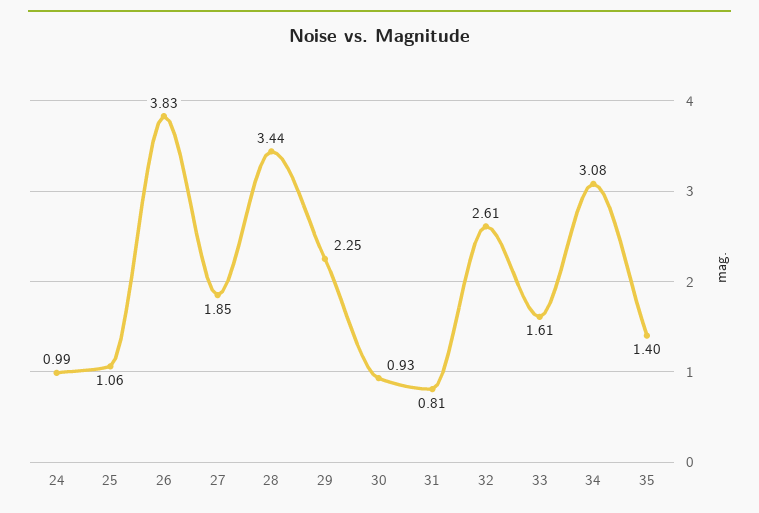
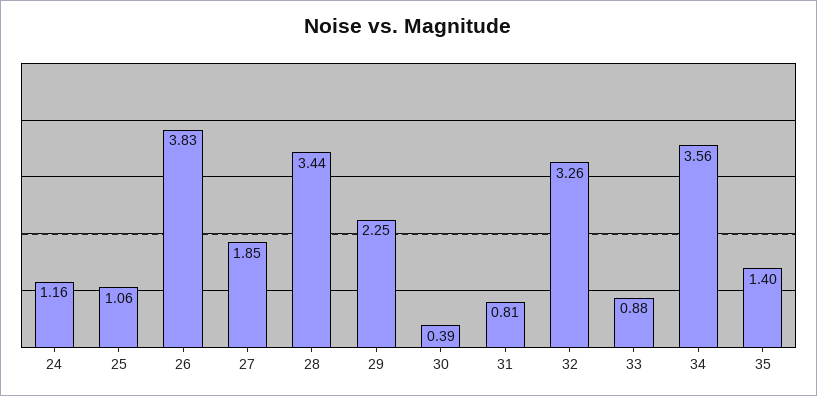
  {
-   "24": 0.99,
+   "24": 1.16,
    "25": 1.06,
    "26": 3.83,
    "27": 1.85,
    "28": 3.44,
    "29": 2.25,
-   "30": 0.93,
+   "30": 0.39,
    "31": 0.81,
-   "32": 2.61,
+   "32": 3.26,
-   "33": 1.61,
+   "33": 0.88,
-   "34": 3.08,
+   "34": 3.56,
    "35": 1.4
  }

